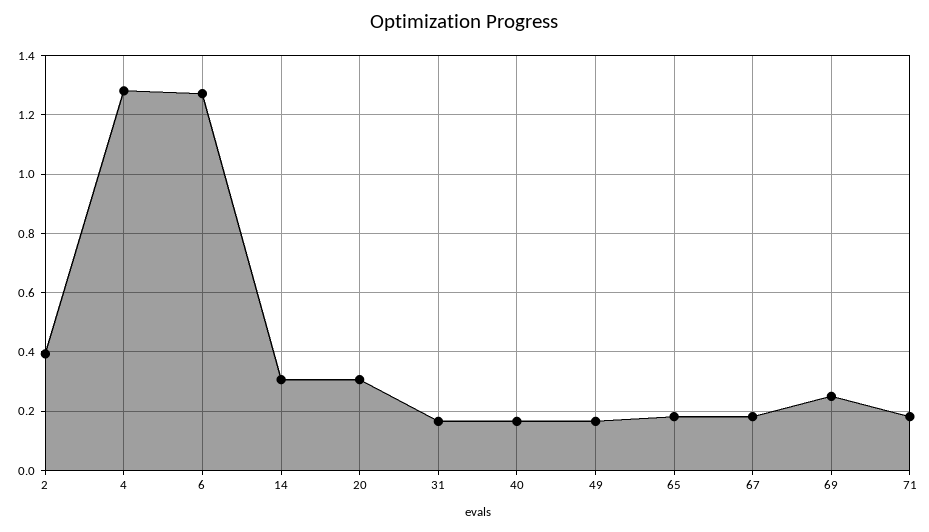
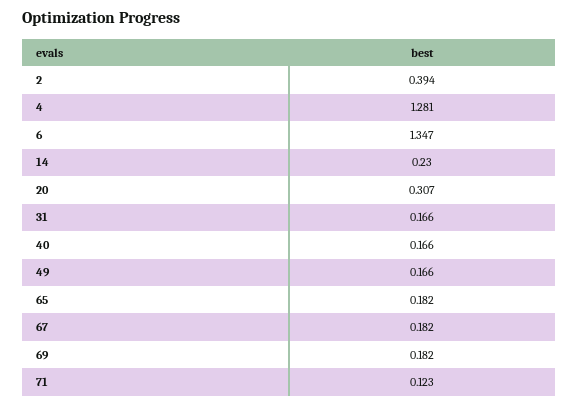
  {
    "2": 0.394,
    "4": 1.281,
-   "6": 1.275,
+   "6": 1.347,
-   "14": 0.3,
+   "14": 0.23,
    "20": 0.307,
    "31": 0.166,
    "40": 0.166,
    "49": 0.166,
    "65": 0.182,
    "67": 0.182,
-   "69": 0.25,
+   "69": 0.182,
-   "71": 0.175
+   "71": 0.123
  }

